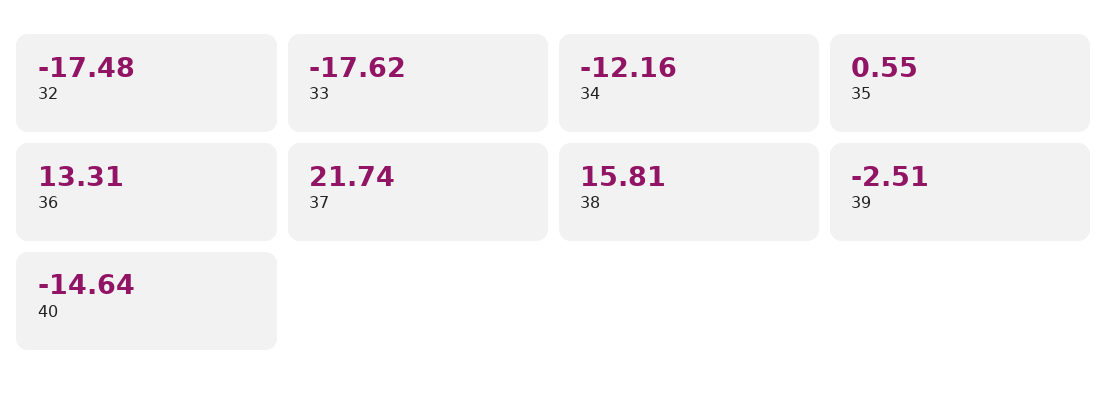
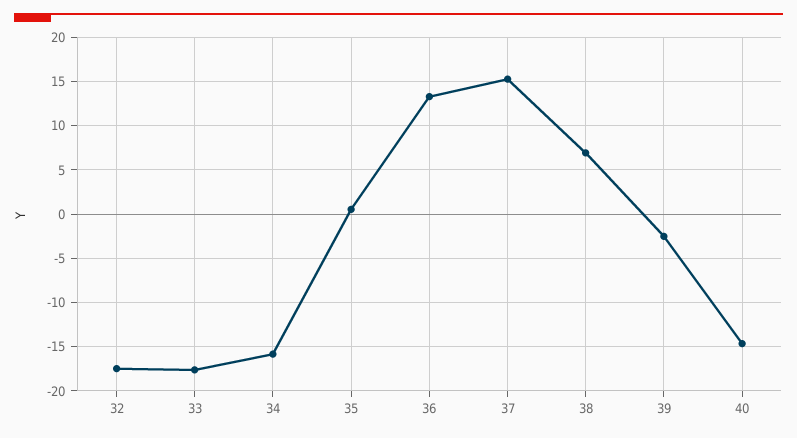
  {
    "32": -17.48,
    "33": -17.62,
-   "34": -12.16,
+   "34": -16,
    "35": 0.55,
    "36": 13.31,
-   "37": 21.74,
+   "37": 15,
-   "38": 15.81,
+   "38": 7,
    "39": -2.51,
    "40": -14.64
  }

